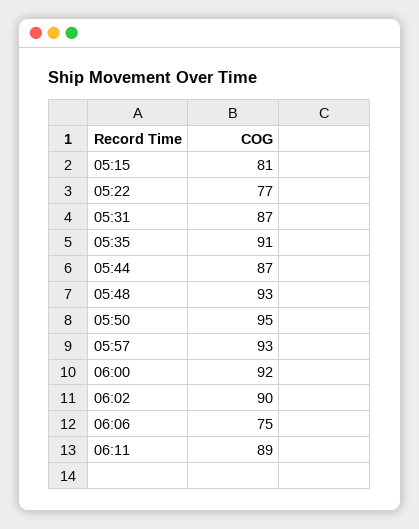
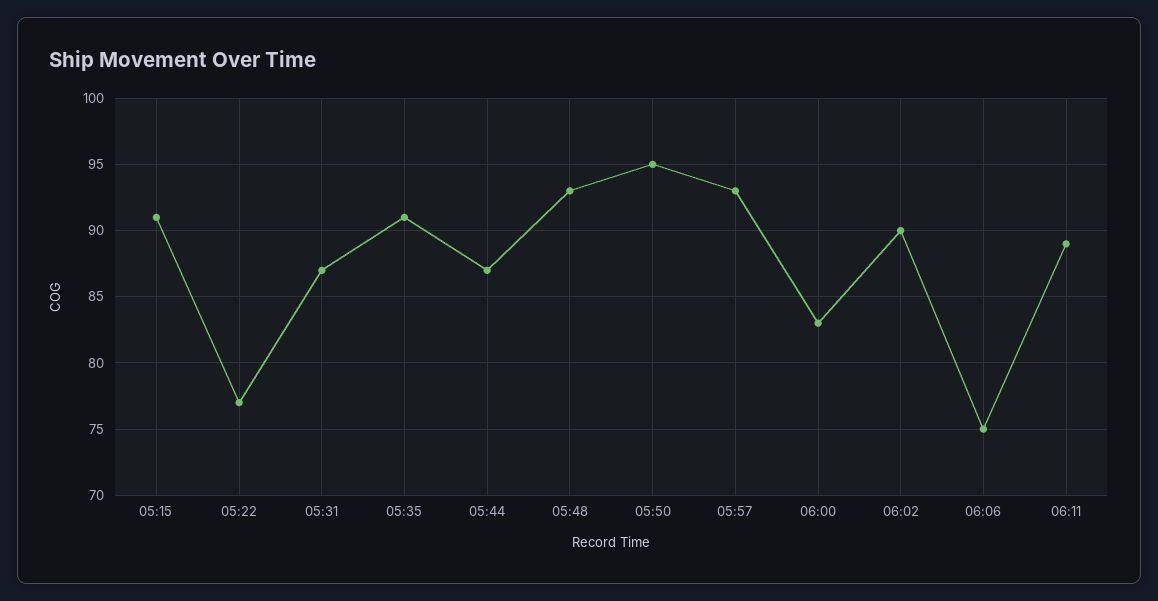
  {
-   "05:15": 81,
+   "05:15": 91,
    "05:22": 77,
    "05:31": 87,
    "05:35": 91,
    "05:44": 87,
    "05:48": 93,
    "05:50": 95,
    "05:57": 93,
-   "06:00": 92,
+   "06:00": 83,
    "06:02": 90,
    "06:06": 75,
    "06:11": 89
  }

